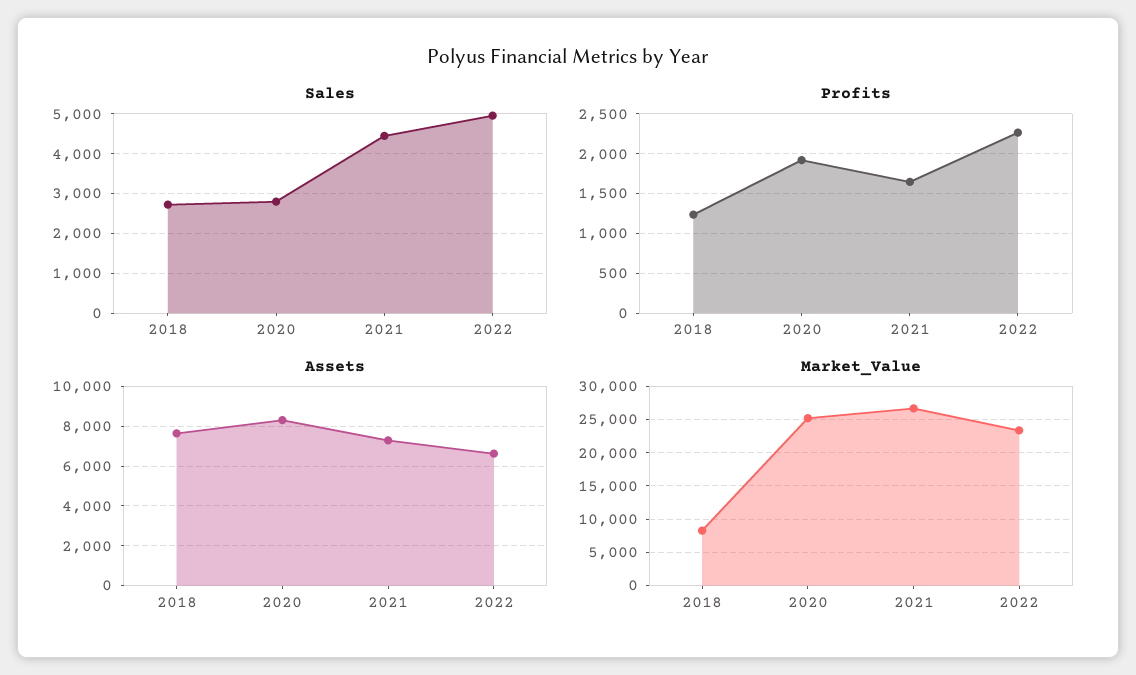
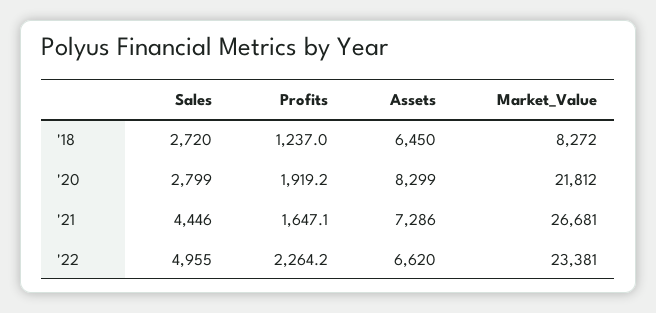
  {
    "Sales": {
      "2018": 2720,
      "2020": 2799,
      "2021": 4446,
      "2022": 4955
    },
    "Profits": {
      "2018": 1237,
      "2020": 1919.2,
      "2021": 1647.1,
      "2022": 2264.2
    },
    "Assets": {
-     "2018": 7500,
+     "2018": 6450,
      "2020": 8299,
      "2021": 7286,
      "2022": 6620
    },
    "Market_Value": {
      "2018": 8272,
-     "2020": 25000,
+     "2020": 21812,
      "2021": 26681,
      "2022": 23381
    }
  }

